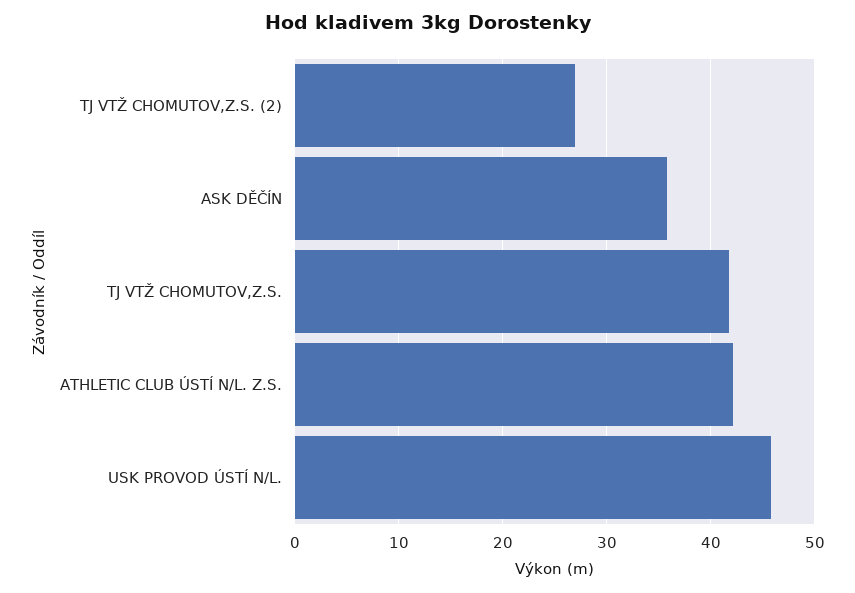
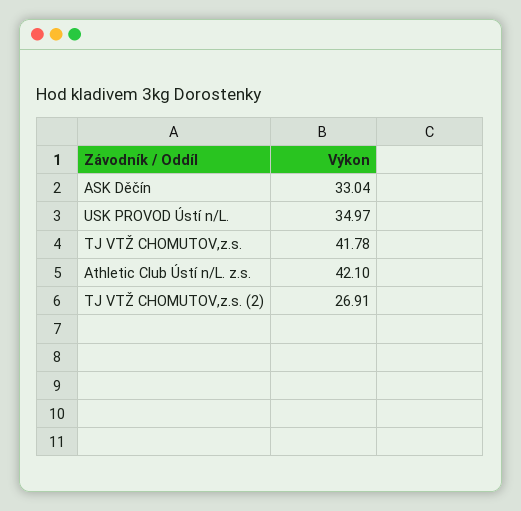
  {
    "TJ VTŽ CHOMUTOV,Z.S. (2)": 26.91,
-   "ASK DĚČÍN": 36,
+   "ASK DĚČÍN": 33.04,
    "TJ VTŽ CHOMUTOV,Z.S.": 41.78,
    "ATHLETIC CLUB ÚSTÍ N/L. Z.S.": 42.1,
-   "USK PROVOD ÚSTÍ N/L.": 46
+   "USK PROVOD ÚSTÍ N/L.": 34.97
  }

